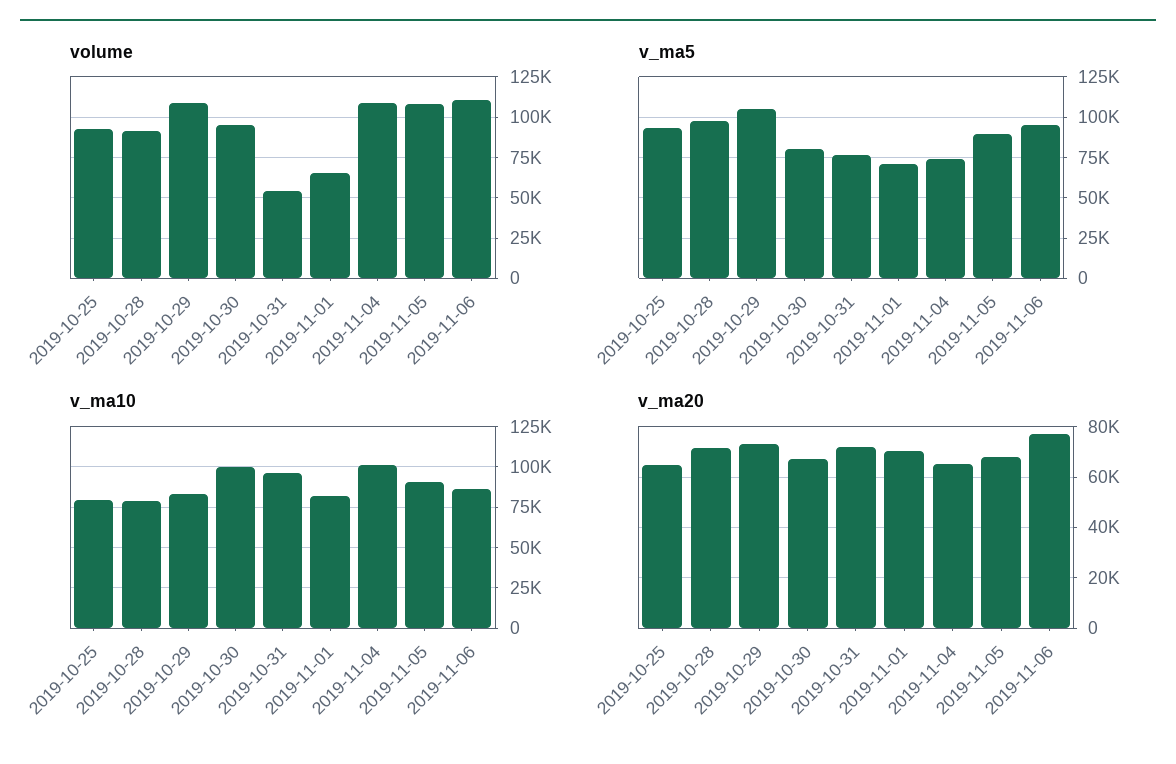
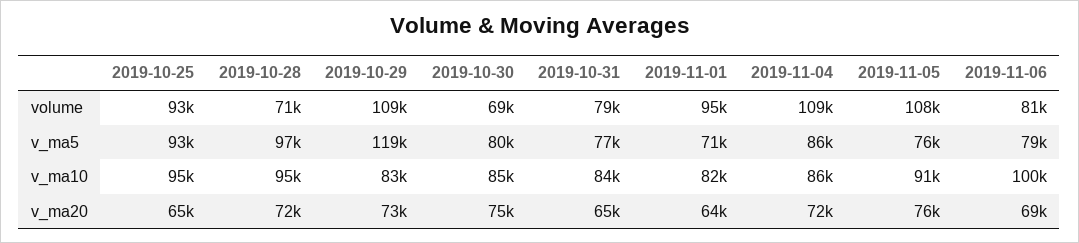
  {
    "volume": {
      "2019-10-25": 93000,
-     "2019-10-28": 90000,
+     "2019-10-28": 71000,
      "2019-10-29": 109000,
-     "2019-10-30": 95000,
+     "2019-10-30": 69000,
-     "2019-10-31": 55000,
+     "2019-10-31": 79000,
-     "2019-11-01": 65000,
+     "2019-11-01": 95000,
      "2019-11-04": 109000,
      "2019-11-05": 108000,
-     "2019-11-06": 110000
+     "2019-11-06": 81000
    },
    "v_ma5": {
      "2019-10-25": 93000,
      "2019-10-28": 97000,
-     "2019-10-29": 105000,
+     "2019-10-29": 119000,
      "2019-10-30": 80000,
      "2019-10-31": 77000,
      "2019-11-01": 71000,
-     "2019-11-04": 75000,
+     "2019-11-04": 86000,
-     "2019-11-05": 90000,
+     "2019-11-05": 76000,
-     "2019-11-06": 95000
+     "2019-11-06": 79000
    },
    "v_ma10": {
-     "2019-10-25": 80000,
+     "2019-10-25": 95000,
-     "2019-10-28": 80000,
+     "2019-10-28": 95000,
      "2019-10-29": 83000,
-     "2019-10-30": 100000,
+     "2019-10-30": 85000,
-     "2019-10-31": 95000,
+     "2019-10-31": 84000,
      "2019-11-01": 82000,
-     "2019-11-04": 100000,
+     "2019-11-04": 86000,
      "2019-11-05": 91000,
-     "2019-11-06": 85000
+     "2019-11-06": 100000
    },
    "v_ma20": {
      "2019-10-25": 65000,
      "2019-10-28": 72000,
      "2019-10-29": 73000,
-     "2019-10-30": 67500,
+     "2019-10-30": 75000,
-     "2019-10-31": 72500,
+     "2019-10-31": 65000,
-     "2019-11-01": 70000,
+     "2019-11-01": 64000,
-     "2019-11-04": 65000,
+     "2019-11-04": 72000,
-     "2019-11-05": 67500,
+     "2019-11-05": 76000,
-     "2019-11-06": 77500
+     "2019-11-06": 69000
    }
  }

